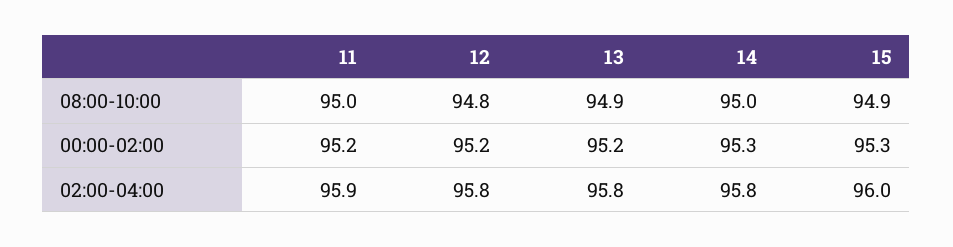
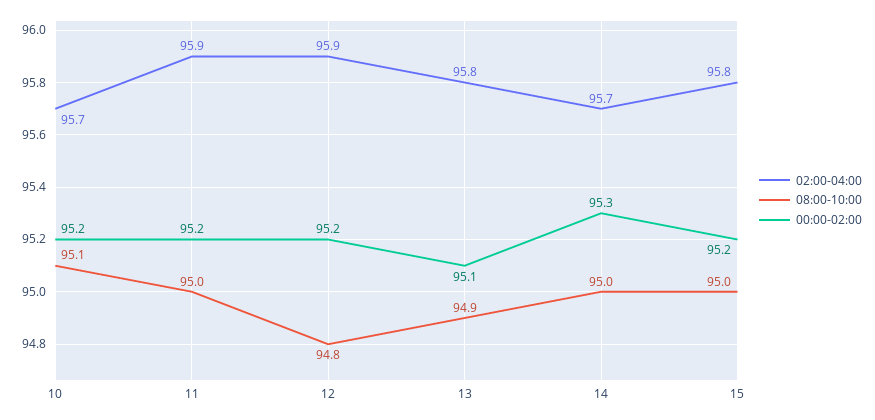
  {
    "08:00-10:00": {
      "11": 95,
      "12": 94.8,
      "13": 94.9,
      "14": 95,
-     "15": 94.9
+     "15": 95,
+     "10": 95.1
    },
    "00:00-02:00": {
      "11": 95.2,
      "12": 95.2,
-     "13": 95.2,
+     "13": 95.1,
      "14": 95.3,
-     "15": 95.3
+     "15": 95.2,
+     "10": 95.2
    },
    "02:00-04:00": {
      "11": 95.9,
-     "12": 95.8,
+     "12": 95.9,
      "13": 95.8,
-     "14": 95.8,
+     "14": 95.7,
-     "15": 96
+     "15": 95.8,
+     "10": 95.7
    }
  }

